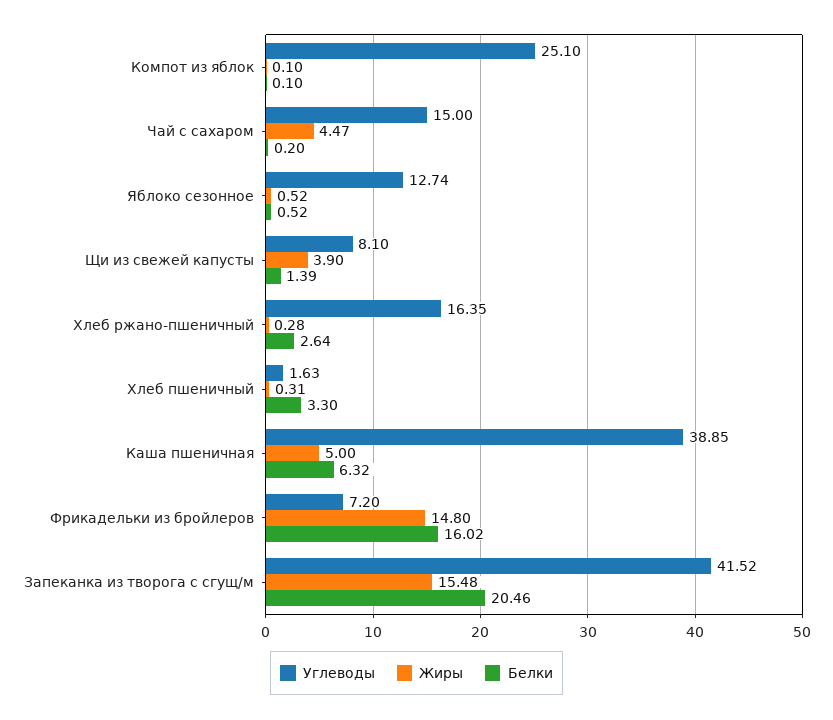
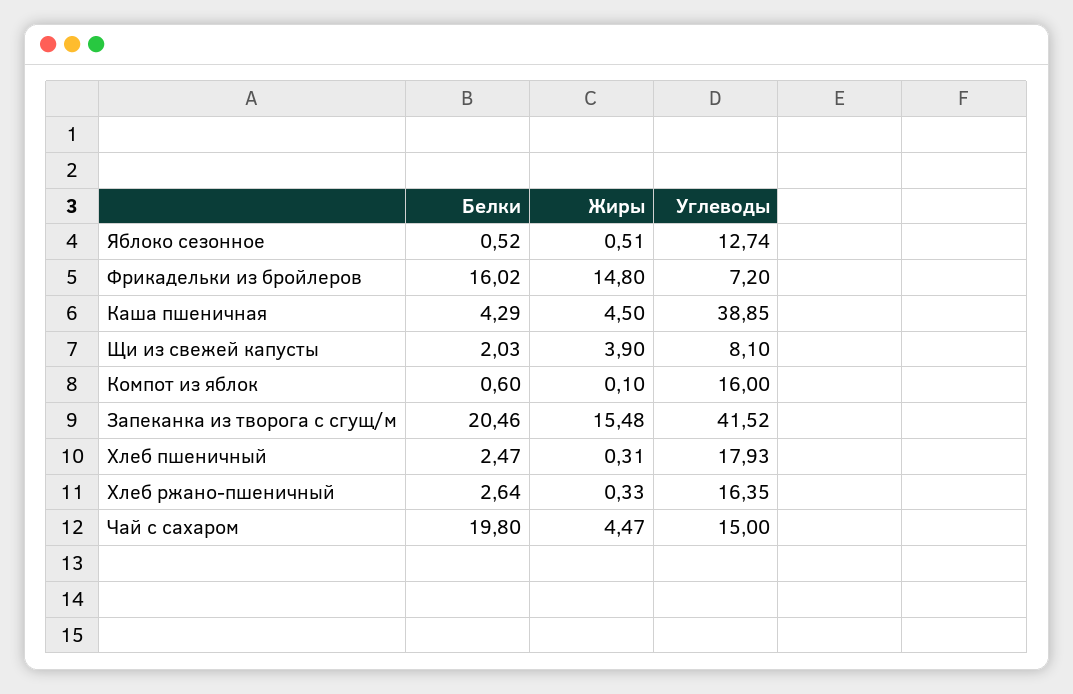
  {
    "Углеводы": {
-     "Компот из яблок": 25.1,
+     "Компот из яблок": 16,
      "Чай с сахаром": 15,
      "Яблоко сезонное": 12.74,
      "Щи из свежей капусты": 8.1,
      "Хлеб ржано-пшеничный": 16.35,
-     "Хлеб пшеничный": 1.63,
+     "Хлеб пшеничный": 17.93,
      "Каша пшеничная": 38.85,
      "Фрикадельки из бройлеров": 7.2,
      "Запеканка из творога с сгущ/м": 41.52
    },
    "Жиры": {
      "Компот из яблок": 0.1,
      "Чай с сахаром": 4.47,
-     "Яблоко сезонное": 0.52,
+     "Яблоко сезонное": 0.51,
      "Щи из свежей капусты": 3.9,
-     "Хлеб ржано-пшеничный": 0.28,
+     "Хлеб ржано-пшеничный": 0.33,
      "Хлеб пшеничный": 0.31,
-     "Каша пшеничная": 5,
+     "Каша пшеничная": 4.5,
      "Фрикадельки из бройлеров": 14.8,
      "Запеканка из творога с сгущ/м": 15.48
    },
    "Белки": {
-     "Компот из яблок": 0.1,
+     "Компот из яблок": 0.6,
-     "Чай с сахаром": 0.2,
+     "Чай с сахаром": 19.8,
      "Яблоко сезонное": 0.52,
-     "Щи из свежей капусты": 1.39,
+     "Щи из свежей капусты": 2.03,
      "Хлеб ржано-пшеничный": 2.64,
-     "Хлеб пшеничный": 3.3,
+     "Хлеб пшеничный": 2.47,
-     "Каша пшеничная": 6.32,
+     "Каша пшеничная": 4.29,
      "Фрикадельки из бройлеров": 16.02,
      "Запеканка из творога с сгущ/м": 20.46
    }
  }

